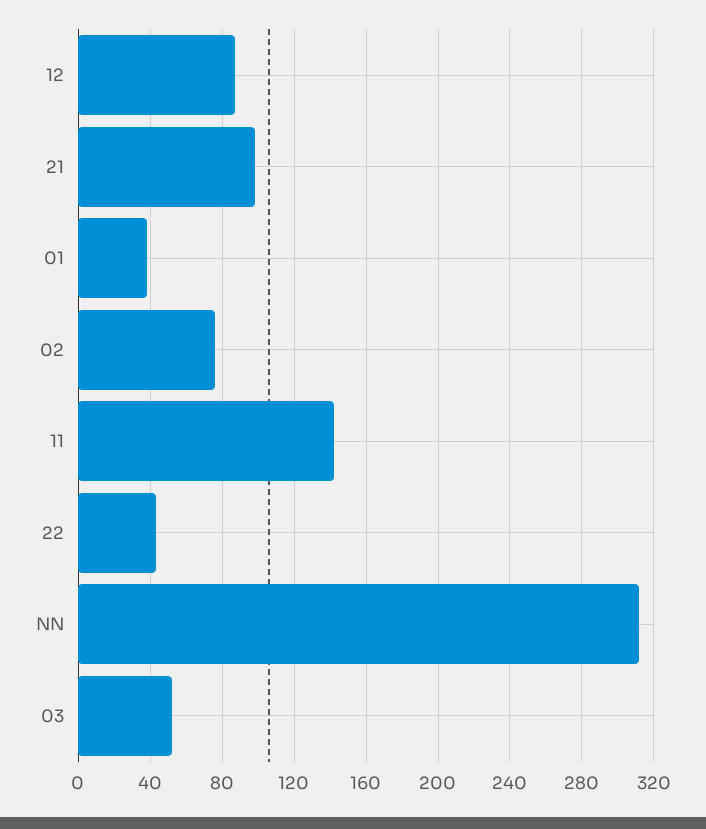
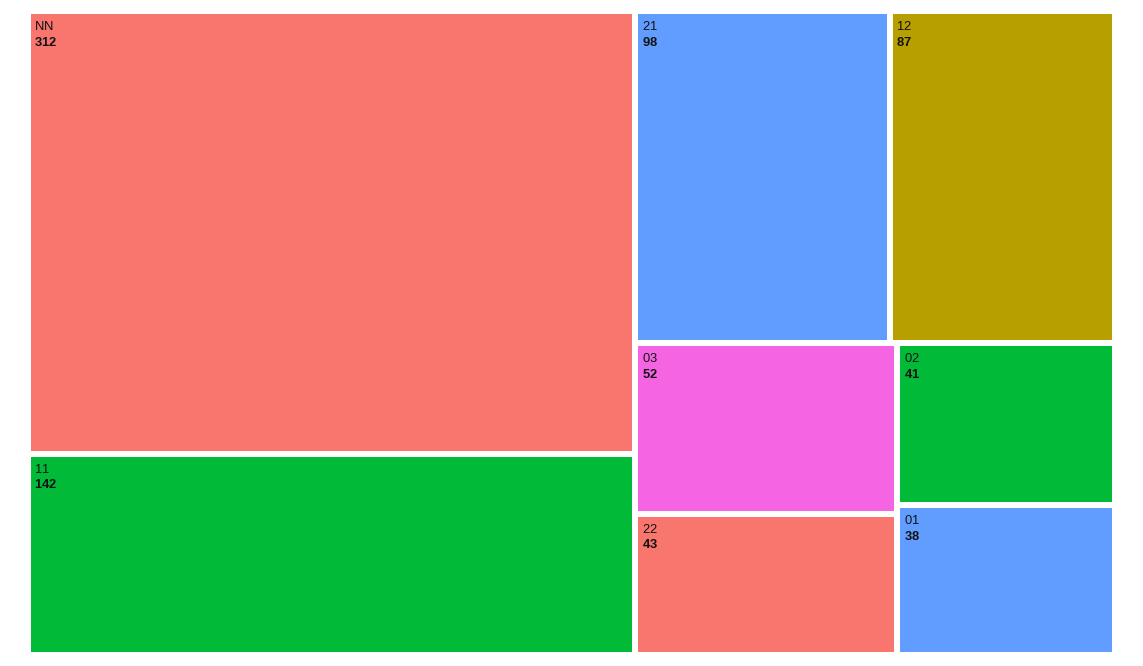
  {
    "12": 87,
    "21": 98,
    "01": 38,
-   "02": 75,
+   "02": 41,
    "11": 142,
    "22": 43,
    "NN": 312,
    "03": 52
  }

